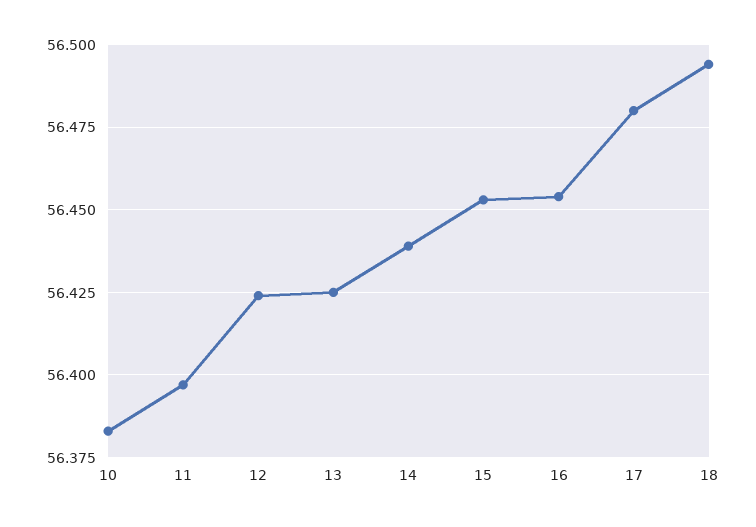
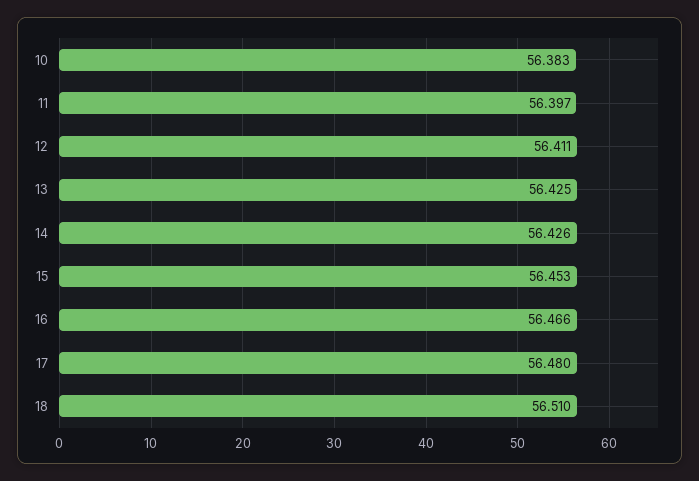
  {
    "10": 56.383,
    "11": 56.397,
-   "12": 56.425,
+   "12": 56.411,
    "13": 56.425,
-   "14": 56.44,
+   "14": 56.426,
    "15": 56.453,
-   "16": 56.455,
+   "16": 56.466,
    "17": 56.48,
-   "18": 56.495
+   "18": 56.51
  }

